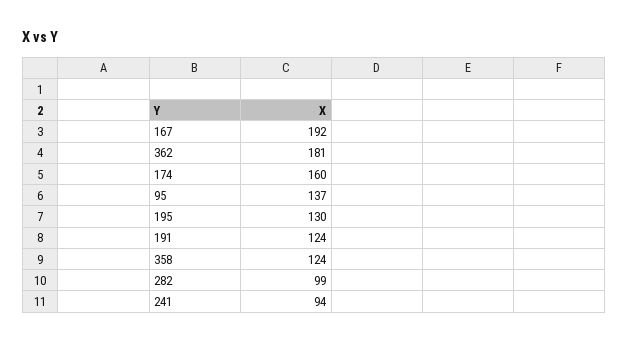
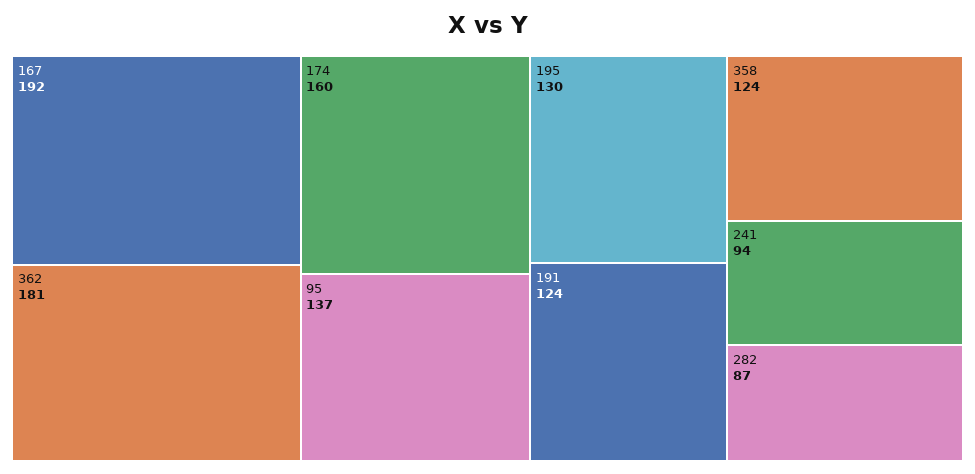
  {
    "167": 192,
    "362": 181,
    "174": 160,
    "95": 137,
    "195": 130,
    "191": 124,
    "358": 124,
-   "282": 99,
+   "282": 87,
    "241": 94
  }

